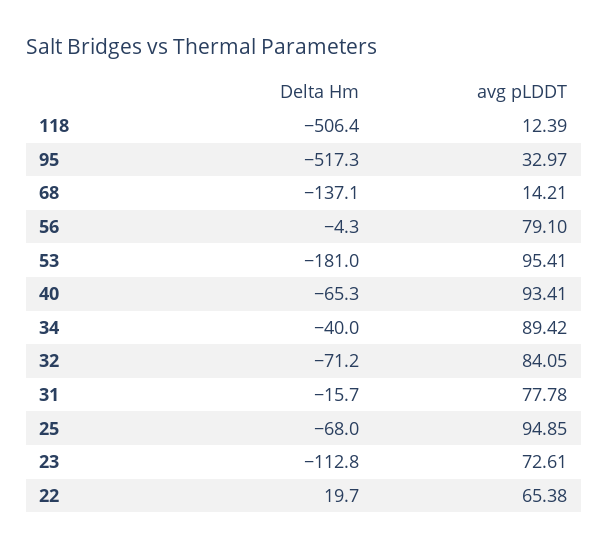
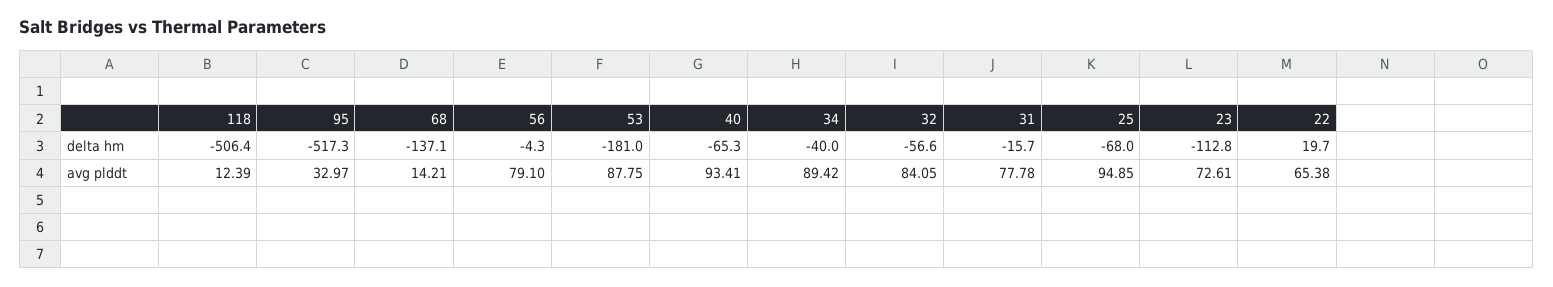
  {
    "Delta Hm": {
      "118": -506.4,
      "95": -517.3,
      "68": -137.1,
      "56": -4.3,
      "53": -181,
      "40": -65.3,
      "34": -40,
-     "32": -71.2,
+     "32": -56.6,
      "31": -15.7,
      "25": -68,
      "23": -112.8,
      "22": 19.7
    },
    "avg pLDDT": {
      "118": 12.39,
      "95": 32.97,
      "68": 14.21,
      "56": 79.1,
-     "53": 95.41,
+     "53": 87.75,
      "40": 93.41,
      "34": 89.42,
      "32": 84.05,
      "31": 77.78,
      "25": 94.85,
      "23": 72.61,
      "22": 65.38
    }
  }

